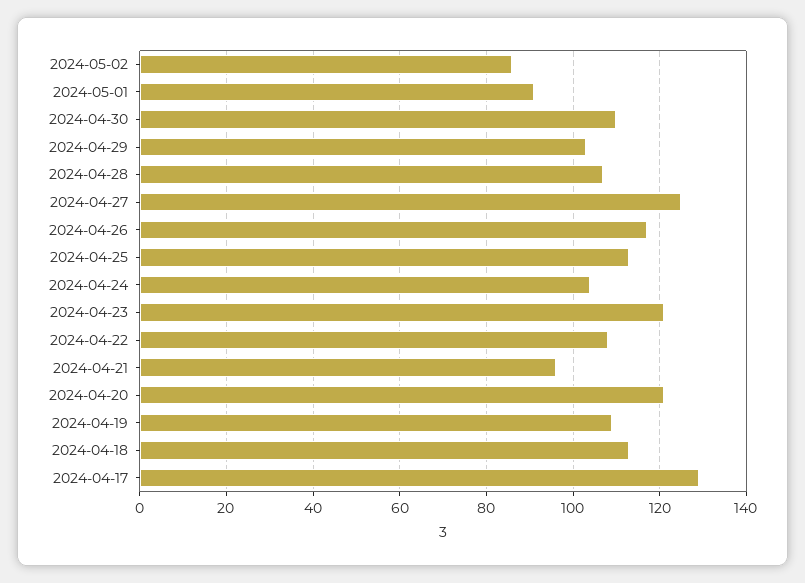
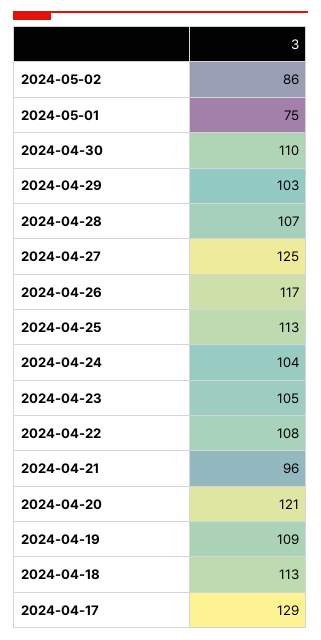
  {
    "2024-05-02": 86,
-   "2024-05-01": 90,
+   "2024-05-01": 75,
    "2024-04-30": 110,
    "2024-04-29": 103,
    "2024-04-28": 107,
    "2024-04-27": 125,
    "2024-04-26": 117,
    "2024-04-25": 113,
    "2024-04-24": 104,
-   "2024-04-23": 120,
+   "2024-04-23": 105,
    "2024-04-22": 108,
    "2024-04-21": 96,
    "2024-04-20": 121,
    "2024-04-19": 109,
    "2024-04-18": 113,
    "2024-04-17": 129
  }

